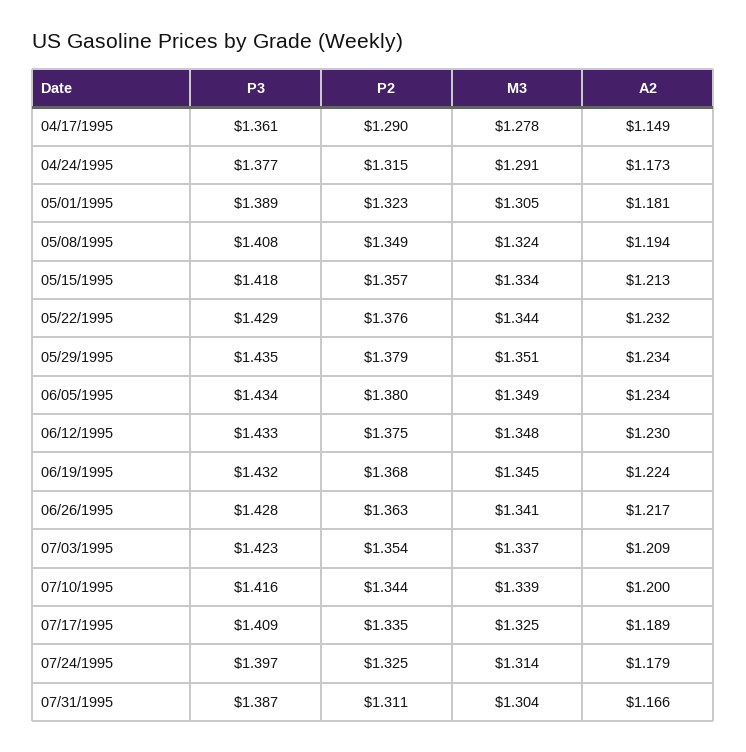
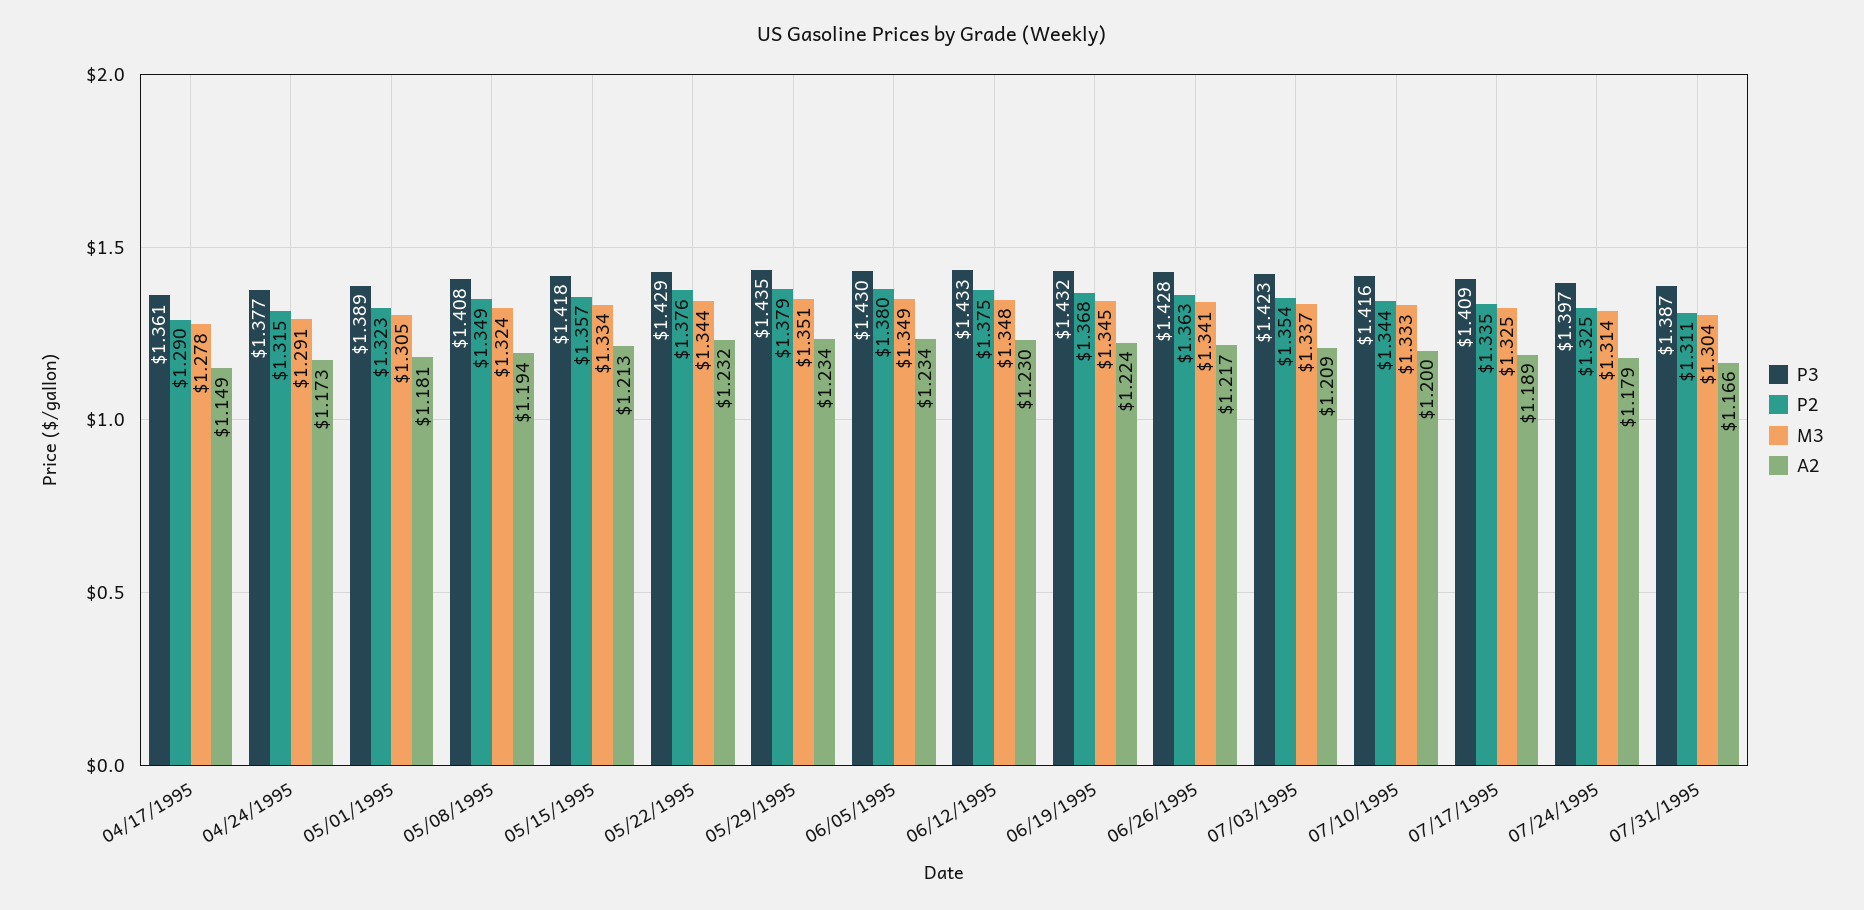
  {
    "P3": {
      "04/17/1995": 1.361,
      "04/24/1995": 1.377,
      "05/01/1995": 1.389,
      "05/08/1995": 1.408,
      "05/15/1995": 1.418,
      "05/22/1995": 1.429,
      "05/29/1995": 1.435,
-     "06/05/1995": 1.434,
+     "06/05/1995": 1.43,
      "06/12/1995": 1.433,
      "06/19/1995": 1.432,
      "06/26/1995": 1.428,
      "07/03/1995": 1.423,
      "07/10/1995": 1.416,
      "07/17/1995": 1.409,
      "07/24/1995": 1.397,
      "07/31/1995": 1.387
    },
    "P2": {
      "04/17/1995": 1.29,
      "04/24/1995": 1.315,
      "05/01/1995": 1.323,
      "05/08/1995": 1.349,
      "05/15/1995": 1.357,
      "05/22/1995": 1.376,
      "05/29/1995": 1.379,
      "06/05/1995": 1.38,
      "06/12/1995": 1.375,
      "06/19/1995": 1.368,
      "06/26/1995": 1.363,
      "07/03/1995": 1.354,
      "07/10/1995": 1.344,
      "07/17/1995": 1.335,
      "07/24/1995": 1.325,
      "07/31/1995": 1.311
    },
    "M3": {
      "04/17/1995": 1.278,
      "04/24/1995": 1.291,
      "05/01/1995": 1.305,
      "05/08/1995": 1.324,
      "05/15/1995": 1.334,
      "05/22/1995": 1.344,
      "05/29/1995": 1.351,
      "06/05/1995": 1.349,
      "06/12/1995": 1.348,
      "06/19/1995": 1.345,
      "06/26/1995": 1.341,
      "07/03/1995": 1.337,
-     "07/10/1995": 1.339,
+     "07/10/1995": 1.333,
      "07/17/1995": 1.325,
      "07/24/1995": 1.314,
      "07/31/1995": 1.304
    },
    "A2": {
      "04/17/1995": 1.149,
      "04/24/1995": 1.173,
      "05/01/1995": 1.181,
      "05/08/1995": 1.194,
      "05/15/1995": 1.213,
      "05/22/1995": 1.232,
      "05/29/1995": 1.234,
      "06/05/1995": 1.234,
      "06/12/1995": 1.23,
      "06/19/1995": 1.224,
      "06/26/1995": 1.217,
      "07/03/1995": 1.209,
      "07/10/1995": 1.2,
      "07/17/1995": 1.189,
      "07/24/1995": 1.179,
      "07/31/1995": 1.166
    }
  }

